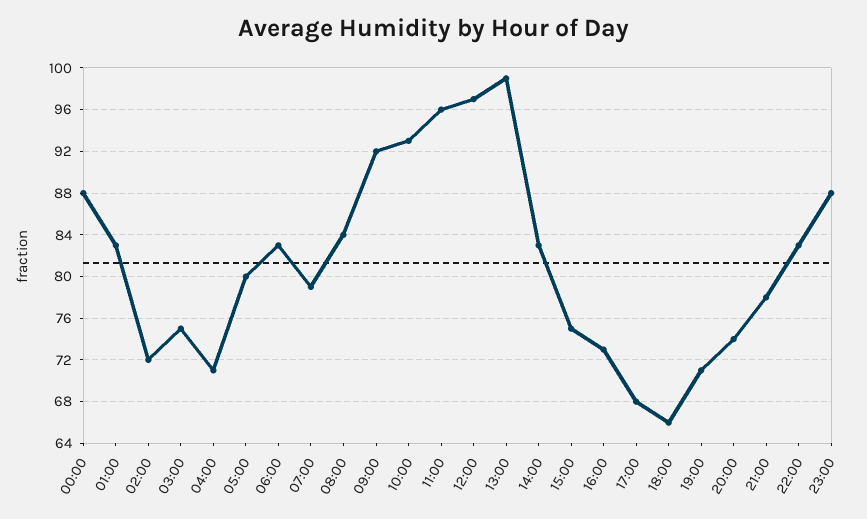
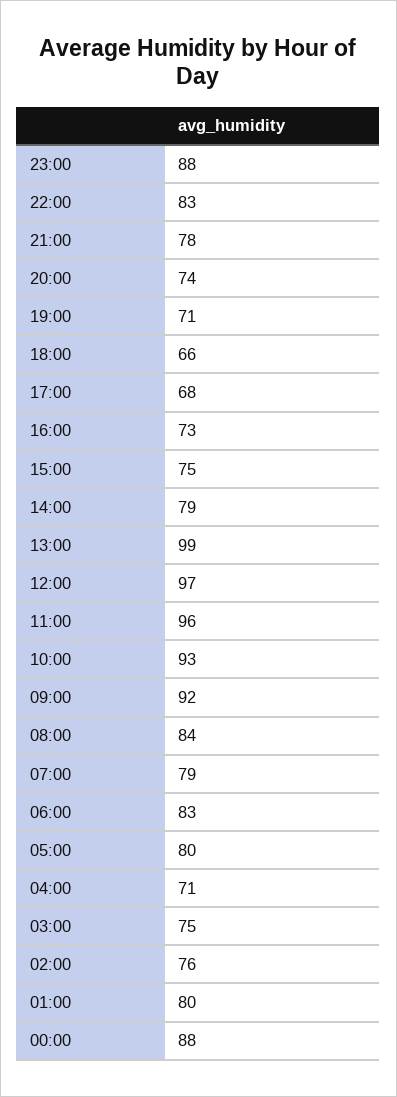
  {
    "00:00": 88,
-   "01:00": 83,
+   "01:00": 80,
-   "02:00": 72,
+   "02:00": 76,
    "03:00": 75,
    "04:00": 71,
    "05:00": 80,
    "06:00": 83,
    "07:00": 79,
    "08:00": 84,
    "09:00": 92,
    "10:00": 93,
    "11:00": 96,
    "12:00": 97,
    "13:00": 99,
-   "14:00": 83,
+   "14:00": 79,
    "15:00": 75,
    "16:00": 73,
    "17:00": 68,
    "18:00": 66,
    "19:00": 71,
    "20:00": 74,
    "21:00": 78,
    "22:00": 83,
    "23:00": 88
  }

